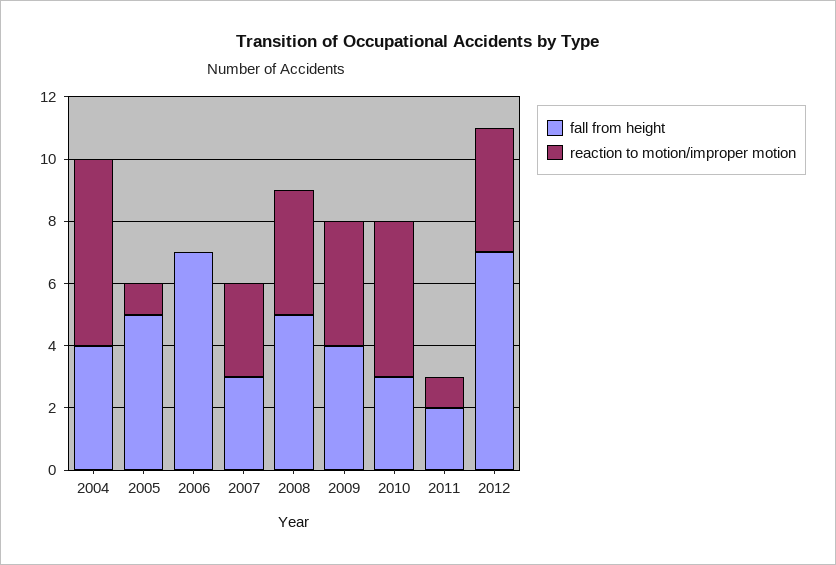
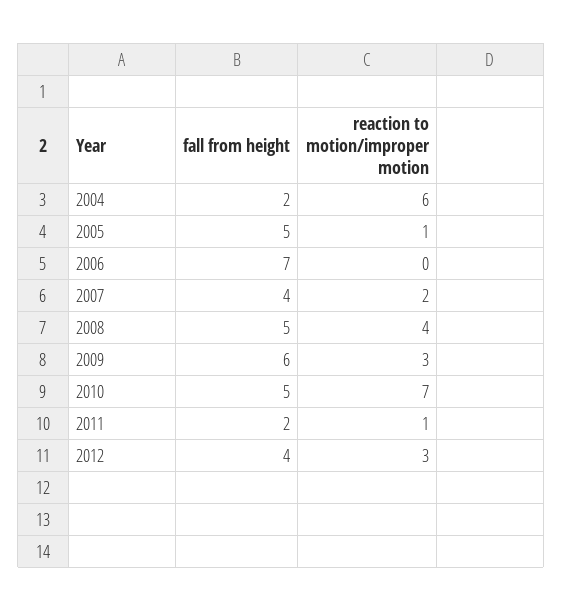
  {
    "fall from height": {
-     "2004": 4,
+     "2004": 2,
      "2005": 5,
      "2006": 7,
-     "2007": 3,
+     "2007": 4,
      "2008": 5,
-     "2009": 4,
+     "2009": 6,
-     "2010": 3,
+     "2010": 5,
      "2011": 2,
-     "2012": 7
+     "2012": 4
    },
    "reaction to motion/improper motion": {
      "2004": 6,
      "2005": 1,
      "2006": 0,
-     "2007": 3,
+     "2007": 2,
      "2008": 4,
-     "2009": 4,
+     "2009": 3,
-     "2010": 5,
+     "2010": 7,
      "2011": 1,
-     "2012": 4
+     "2012": 3
    }
  }

